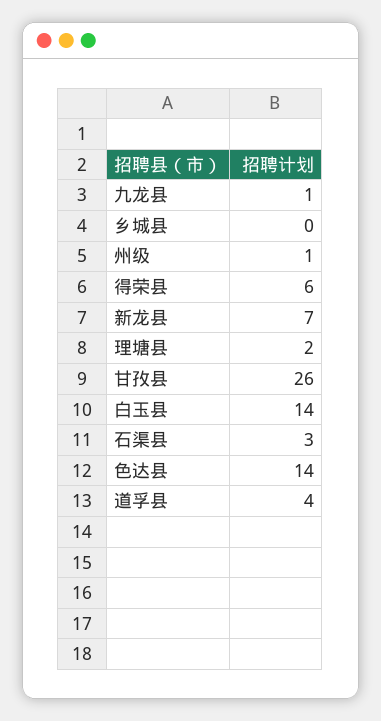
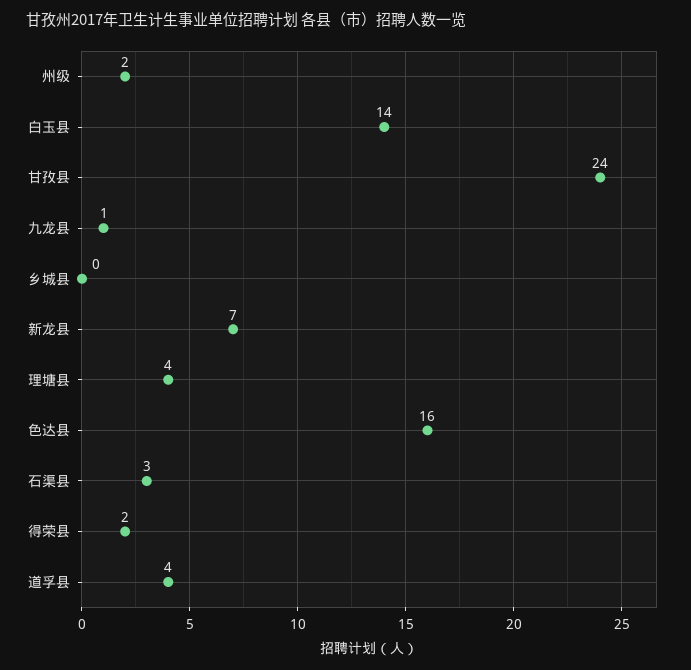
  {
    "九龙县": 1,
    "乡城县": 0,
-   "州级": 1,
+   "州级": 2,
-   "得荣县": 6,
+   "得荣县": 2,
    "新龙县": 7,
-   "理塘县": 2,
+   "理塘县": 4,
-   "甘孜县": 26,
+   "甘孜县": 24,
    "白玉县": 14,
    "石渠县": 3,
-   "色达县": 14,
+   "色达县": 16,
    "道孚县": 4
  }

